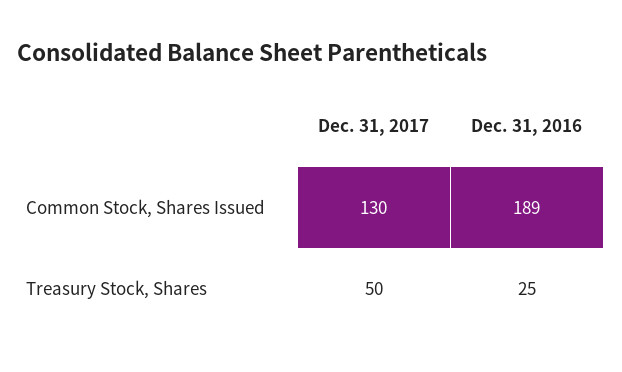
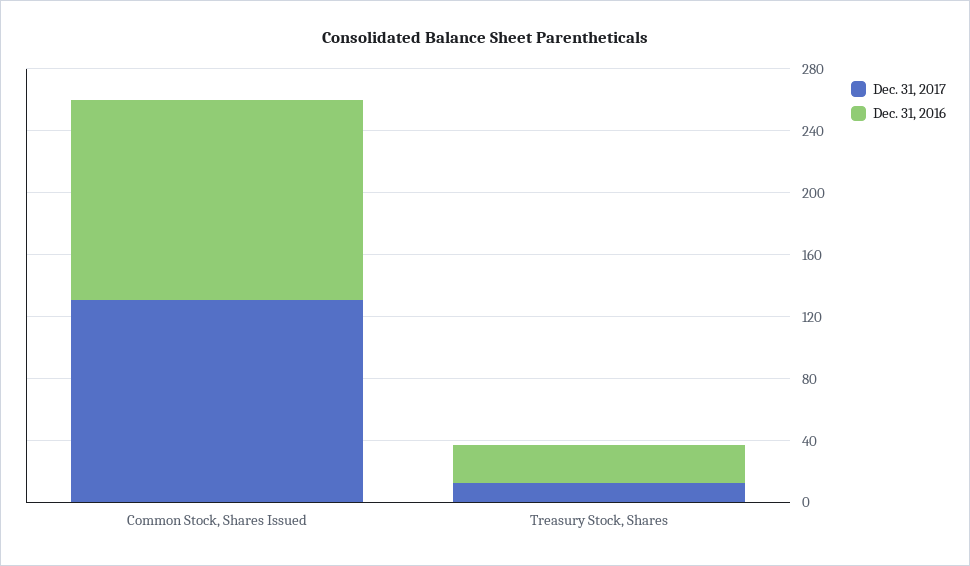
  {
    "Dec. 31, 2017": {
      "Common Stock, Shares Issued": 130,
-     "Treasury Stock, Shares": 50
+     "Treasury Stock, Shares": 10
    },
    "Dec. 31, 2016": {
-     "Common Stock, Shares Issued": 189,
+     "Common Stock, Shares Issued": 130,
      "Treasury Stock, Shares": 25
    }
  }

